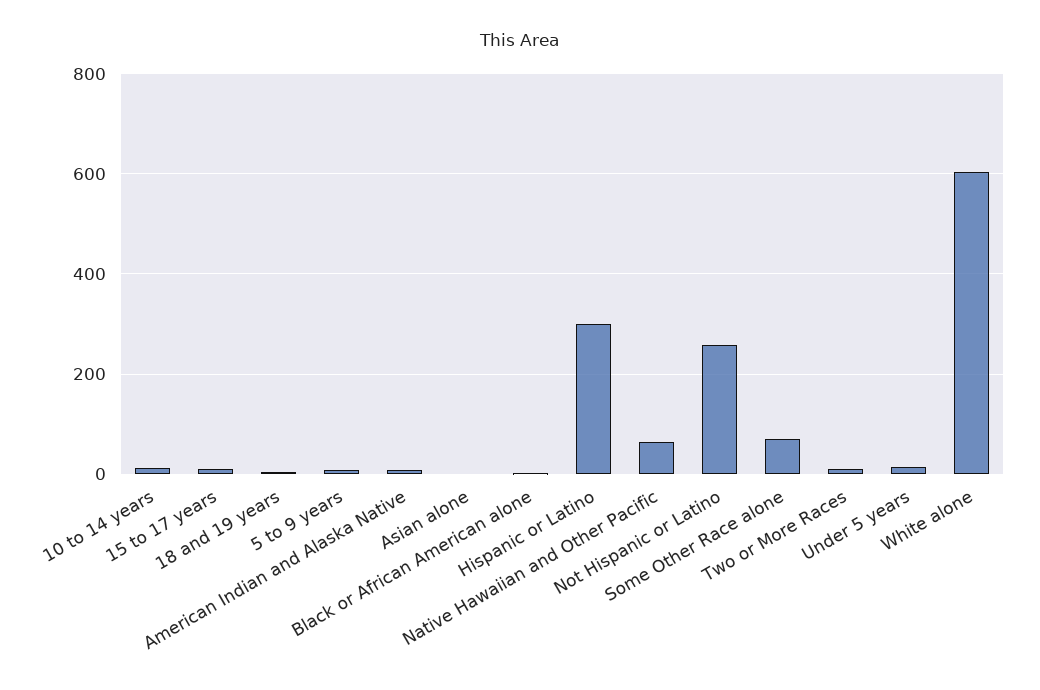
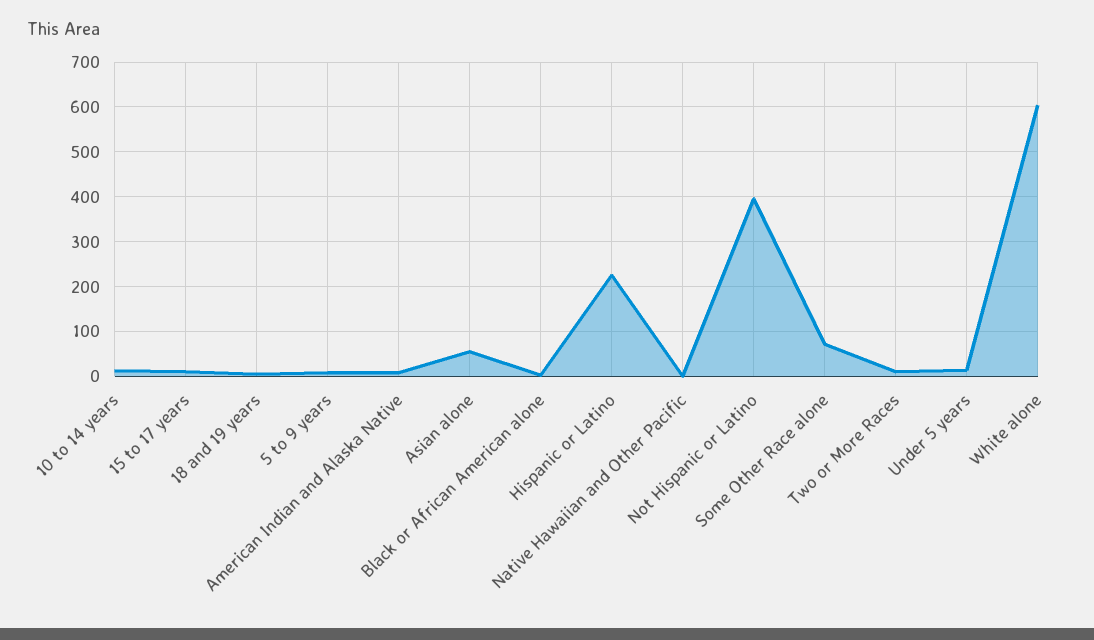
  {
    "10 to 14 years": 20,
    "15 to 17 years": 20,
    "18 and 19 years": 0,
    "5 to 9 years": 0,
    "American Indian and Alaska Native": 0,
-   "Asian alone": 0,
+   "Asian alone": 60,
    "Black or African American alone": 0,
-   "Hispanic or Latino": 300,
+   "Hispanic or Latino": 220,
-   "Native Hawaiian and Other Pacific": 60,
+   "Native Hawaiian and Other Pacific": 0,
-   "Not Hispanic or Latino": 260,
+   "Not Hispanic or Latino": 400,
    "Some Other Race alone": 80,
    "Two or More Races": 20,
    "Under 5 years": 20,
    "White alone": 600
  }

